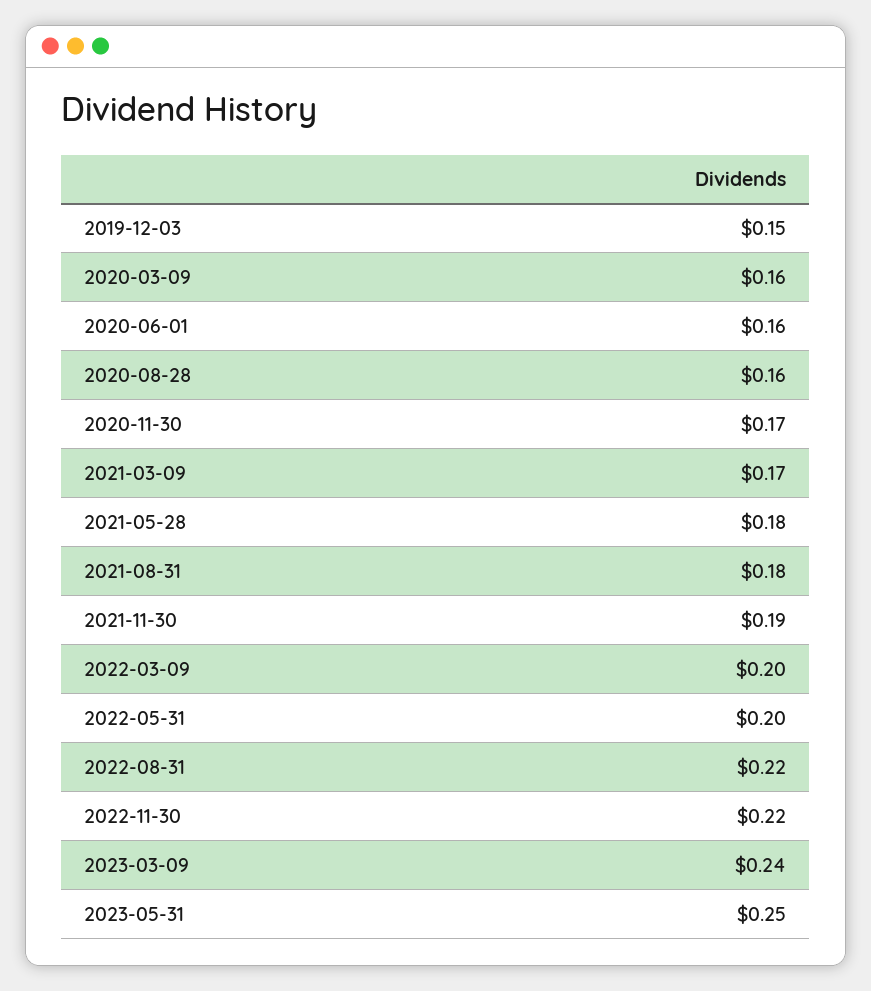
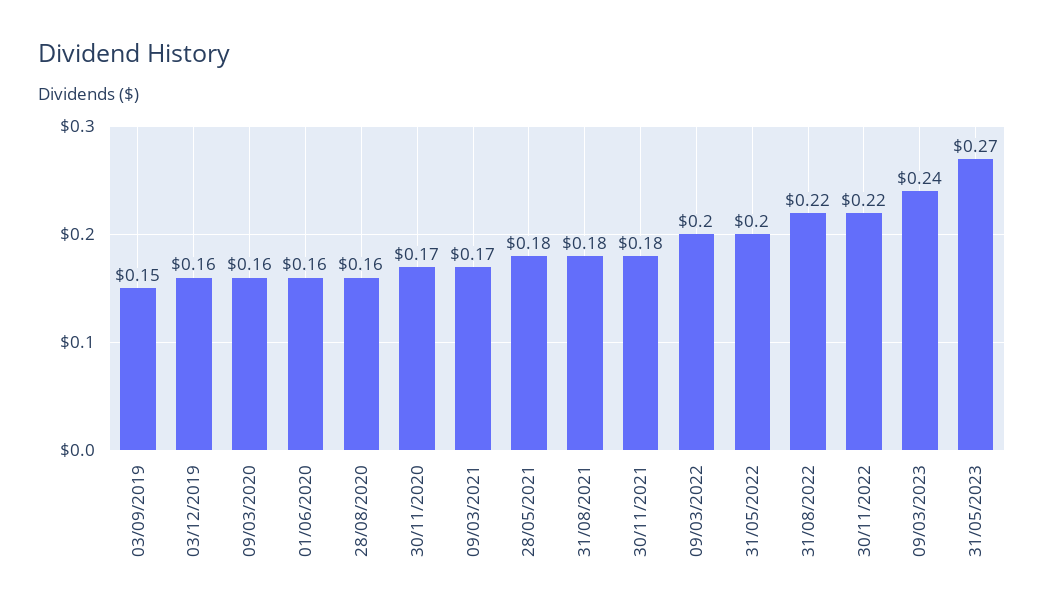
  {
-   "2019-12-03": 0.15,
+   "2019-12-03": 0.16,
    "2020-03-09": 0.16,
    "2020-06-01": 0.16,
    "2020-08-28": 0.16,
    "2020-11-30": 0.17,
    "2021-03-09": 0.17,
    "2021-05-28": 0.18,
    "2021-08-31": 0.18,
-   "2021-11-30": 0.19,
+   "2021-11-30": 0.18,
    "2022-03-09": 0.2,
    "2022-05-31": 0.2,
    "2022-08-31": 0.22,
    "2022-11-30": 0.22,
    "2023-03-09": 0.24,
-   "2023-05-31": 0.25
+   "2023-05-31": 0.27,
+   "03/09/2019": 0.15
  }

